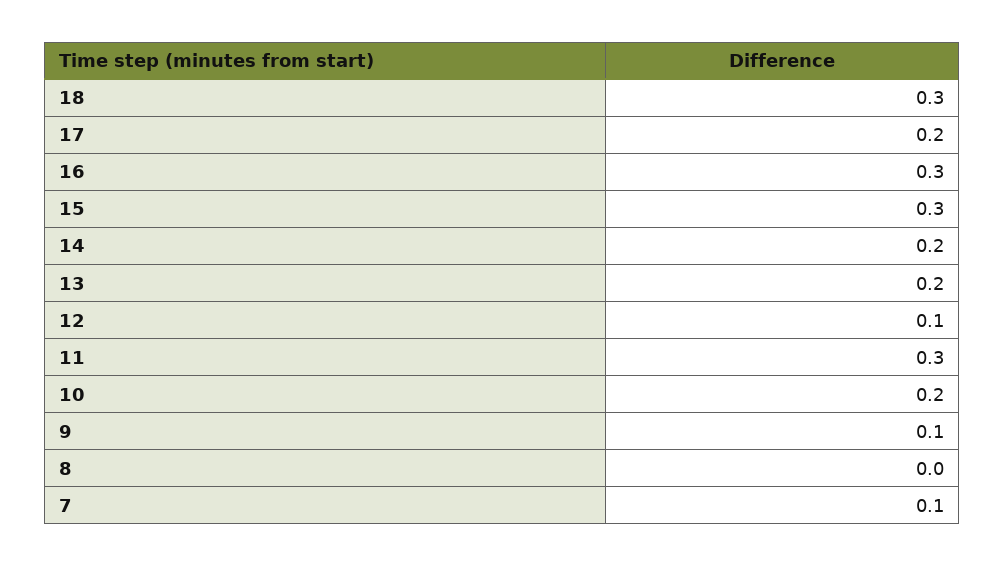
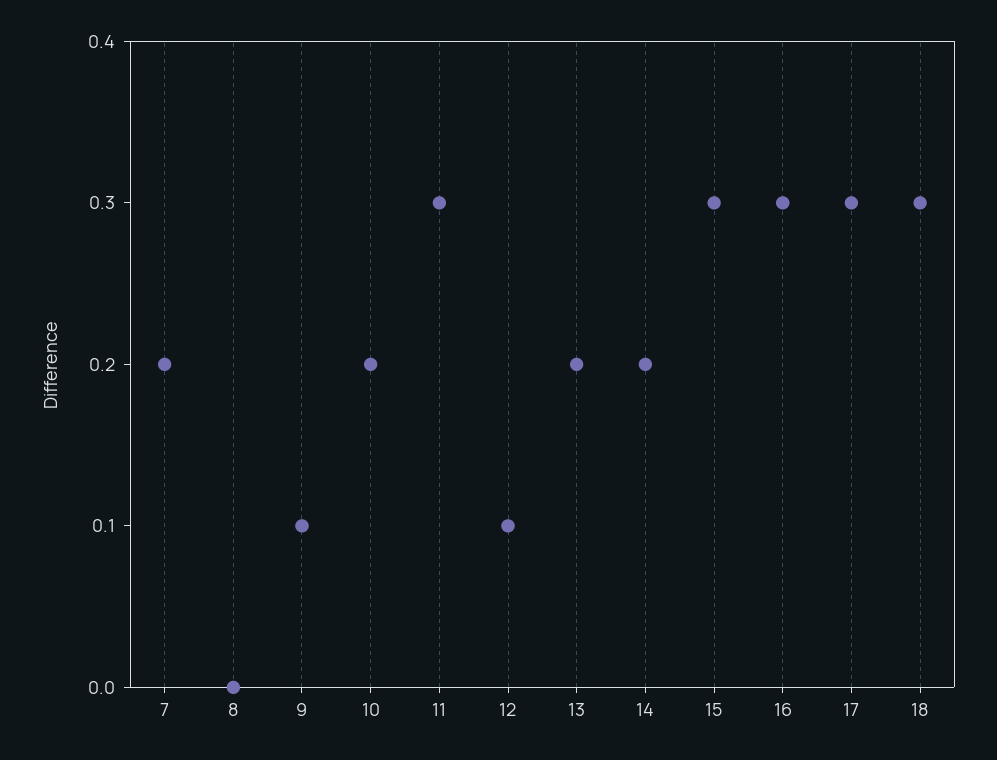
  {
    "18": 0.3,
-   "17": 0.2,
+   "17": 0.3,
    "16": 0.3,
    "15": 0.3,
    "14": 0.2,
    "13": 0.2,
    "12": 0.1,
    "11": 0.3,
    "10": 0.2,
    "9": 0.1,
    "8": 0,
-   "7": 0.1
+   "7": 0.2
  }

